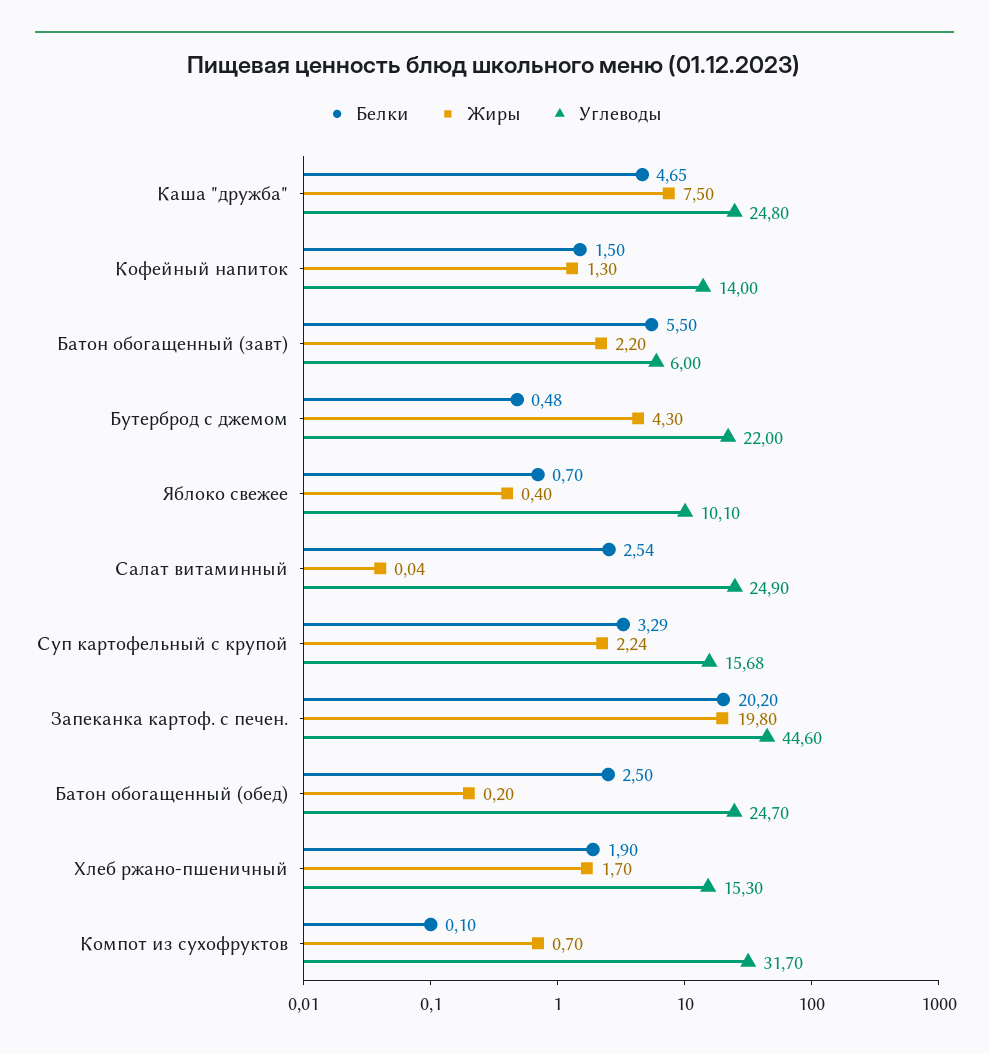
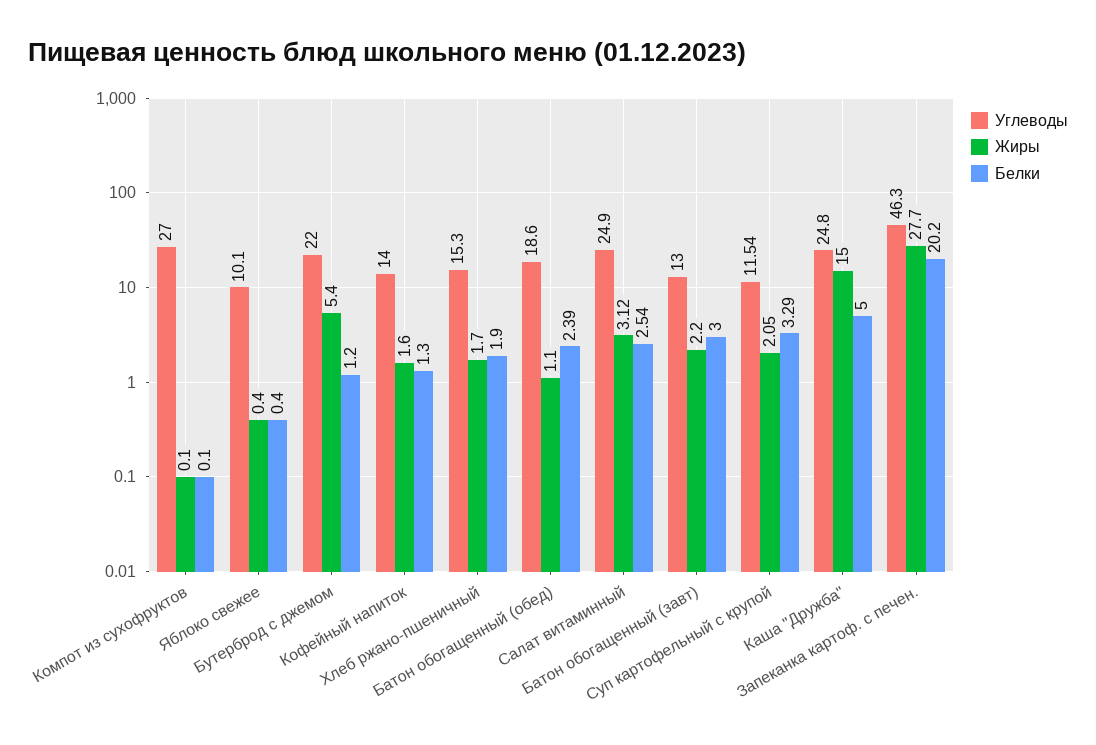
  {
    "Белки": {
-     "Каша \"дружба\"": 4.65,
+     "Каша \"дружба\"": 5,
-     "Кофейный напиток": 1.5,
+     "Кофейный напиток": 1.3,
-     "Батон обогащенный (завт)": 5.5,
+     "Батон обогащенный (завт)": 3,
-     "Бутерброд с джемом": 0.48,
+     "Бутерброд с джемом": 1.2,
-     "Яблоко свежее": 0.7,
+     "Яблоко свежее": 0.4,
      "Салат витаминный": 2.54,
      "Суп картофельный с крупой": 3.29,
      "Запеканка картоф. с печен.": 20.2,
-     "Батон обогащенный (обед)": 2.5,
+     "Батон обогащенный (обед)": 2.39,
      "Хлеб ржано-пшеничный": 1.9,
      "Компот из сухофруктов": 0.1
    },
    "Жиры": {
-     "Каша \"дружба\"": 7.5,
+     "Каша \"дружба\"": 15,
-     "Кофейный напиток": 1.3,
+     "Кофейный напиток": 1.6,
      "Батон обогащенный (завт)": 2.2,
-     "Бутерброд с джемом": 4.3,
+     "Бутерброд с джемом": 5.4,
      "Яблоко свежее": 0.4,
-     "Салат витаминный": 0.04,
+     "Салат витаминный": 3.12,
-     "Суп картофельный с крупой": 2.24,
+     "Суп картофельный с крупой": 2.05,
-     "Запеканка картоф. с печен.": 19.8,
+     "Запеканка картоф. с печен.": 27.7,
-     "Батон обогащенный (обед)": 0.2,
+     "Батон обогащенный (обед)": 1.1,
      "Хлеб ржано-пшеничный": 1.7,
-     "Компот из сухофруктов": 0.7
+     "Компот из сухофруктов": 0.1
    },
    "Углеводы": {
      "Каша \"дружба\"": 24.8,
      "Кофейный напиток": 14,
-     "Батон обогащенный (завт)": 6,
+     "Батон обогащенный (завт)": 13,
      "Бутерброд с джемом": 22,
      "Яблоко свежее": 10.1,
      "Салат витаминный": 24.9,
-     "Суп картофельный с крупой": 15.68,
+     "Суп картофельный с крупой": 11.54,
-     "Запеканка картоф. с печен.": 44.6,
+     "Запеканка картоф. с печен.": 46.3,
-     "Батон обогащенный (обед)": 24.7,
+     "Батон обогащенный (обед)": 18.6,
      "Хлеб ржано-пшеничный": 15.3,
-     "Компот из сухофруктов": 31.7
+     "Компот из сухофруктов": 27
    }
  }

